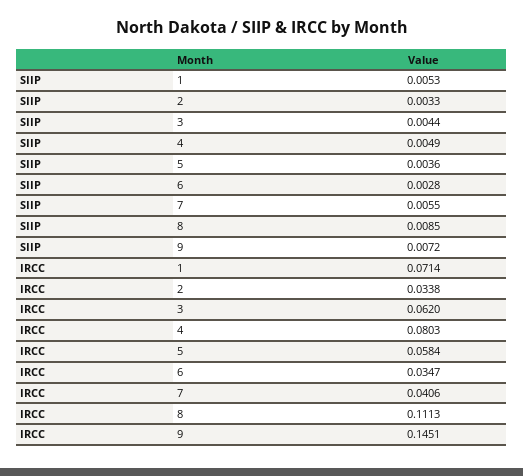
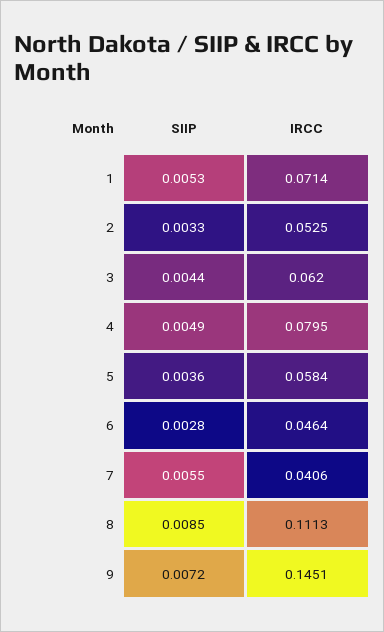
  {
    "SIIP": {
      "1": 0.0053,
      "2": 0.0033,
      "3": 0.0044,
      "4": 0.0049,
      "5": 0.0036,
      "6": 0.0028,
      "7": 0.0055,
      "8": 0.0085,
      "9": 0.0072
    },
    "IRCC": {
      "1": 0.0714,
-     "2": 0.0338,
+     "2": 0.0525,
      "3": 0.062,
-     "4": 0.0803,
+     "4": 0.0795,
      "5": 0.0584,
-     "6": 0.0347,
+     "6": 0.0464,
      "7": 0.0406,
      "8": 0.1113,
      "9": 0.1451
    }
  }

